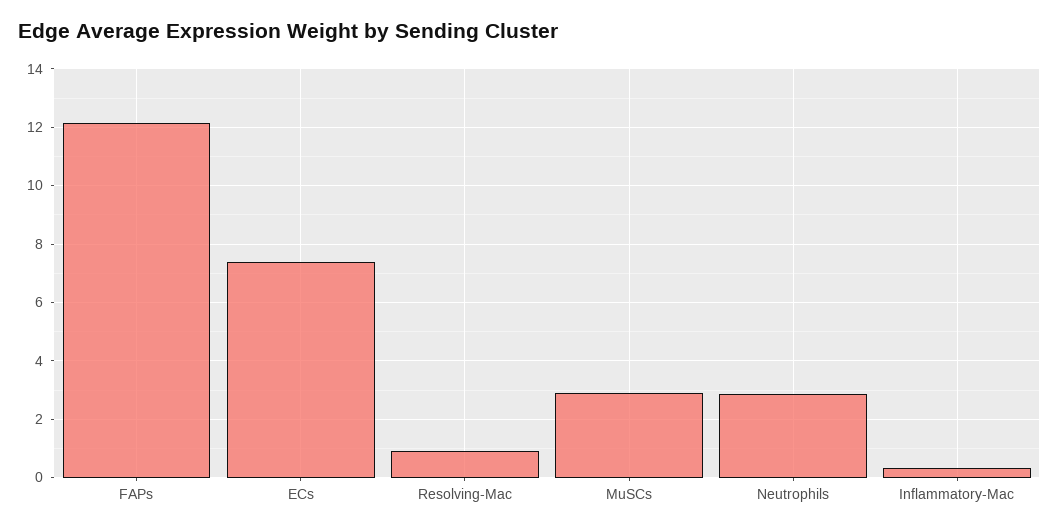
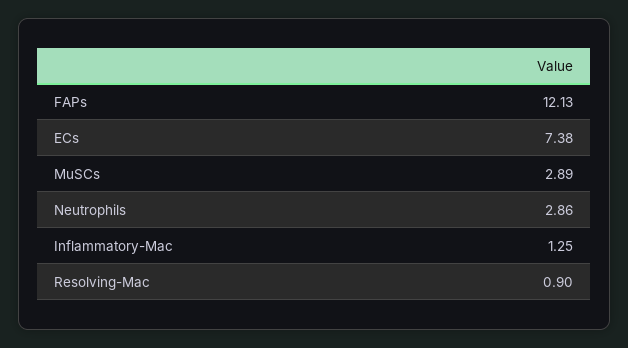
  {
    "FAPs": 12.13,
    "ECs": 7.38,
    "Resolving-Mac": 0.9,
    "MuSCs": 2.89,
    "Neutrophils": 2.86,
-   "Inflammatory-Mac": 0.25
+   "Inflammatory-Mac": 1.25
  }

